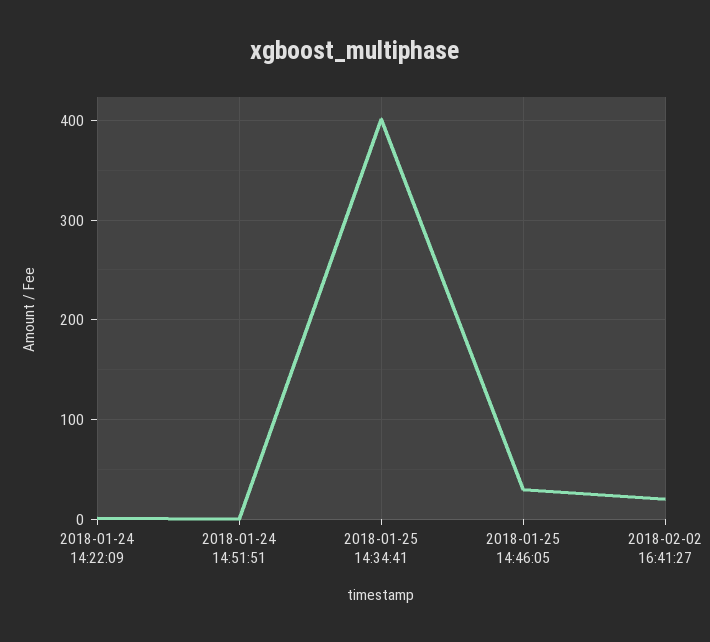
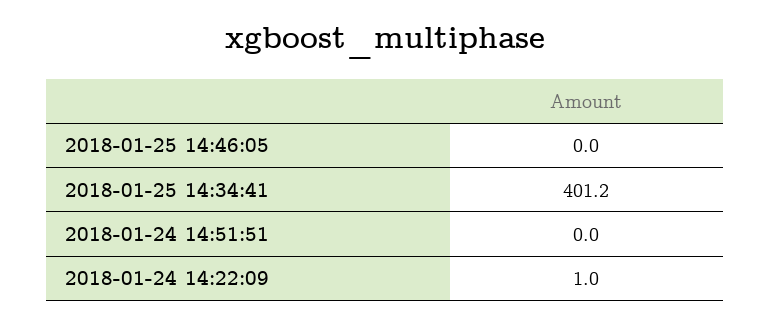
  {
    "2018-01-24 14:22:09": 1,
    "2018-01-24 14:51:51": 0,
    "2018-01-25 14:34:41": 401.2,
-   "2018-01-25 14:46:05": 30,
+   "2018-01-25 14:46:05": 0
-   "2018-02-02 16:41:27": 20
  }

